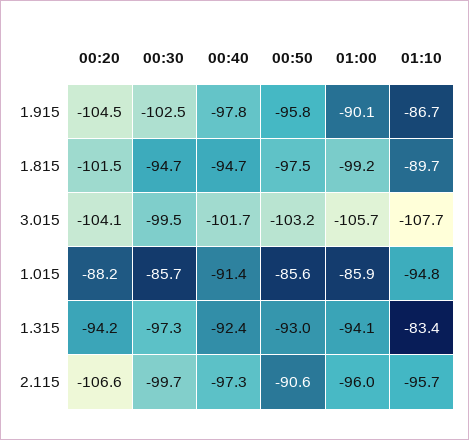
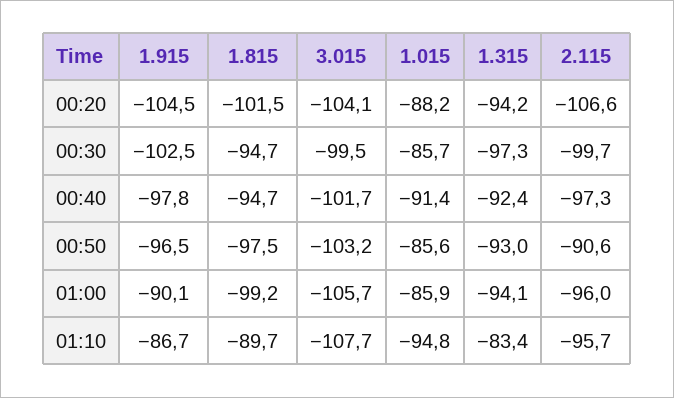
  {
    "00:20": {
      "1.915": -104.5,
      "1.815": -101.5,
      "3.015": -104.1,
      "1.015": -88.2,
      "1.315": -94.2,
      "2.115": -106.6
    },
    "00:30": {
      "1.915": -102.5,
      "1.815": -94.7,
      "3.015": -99.5,
      "1.015": -85.7,
      "1.315": -97.3,
      "2.115": -99.7
    },
    "00:40": {
      "1.915": -97.8,
      "1.815": -94.7,
      "3.015": -101.7,
      "1.015": -91.4,
      "1.315": -92.4,
      "2.115": -97.3
    },
    "00:50": {
-     "1.915": -95.8,
+     "1.915": -96.5,
      "1.815": -97.5,
      "3.015": -103.2,
      "1.015": -85.6,
      "1.315": -93,
      "2.115": -90.6
    },
    "01:00": {
      "1.915": -90.1,
      "1.815": -99.2,
      "3.015": -105.7,
      "1.015": -85.9,
      "1.315": -94.1,
      "2.115": -96
    },
    "01:10": {
      "1.915": -86.7,
      "1.815": -89.7,
      "3.015": -107.7,
      "1.015": -94.8,
      "1.315": -83.4,
      "2.115": -95.7
    }
  }

